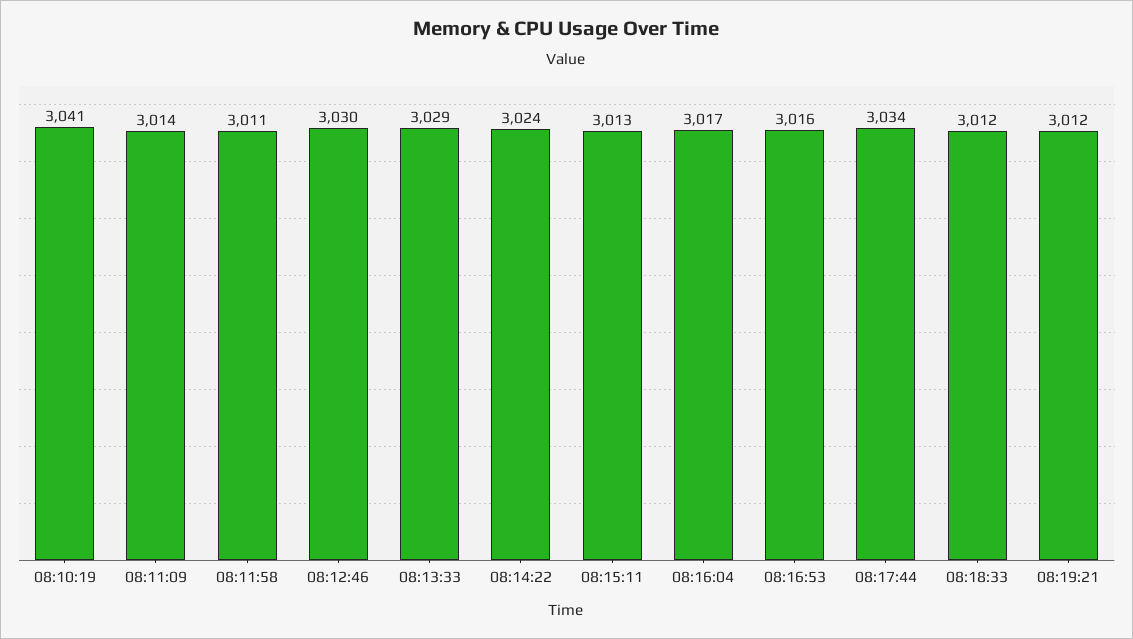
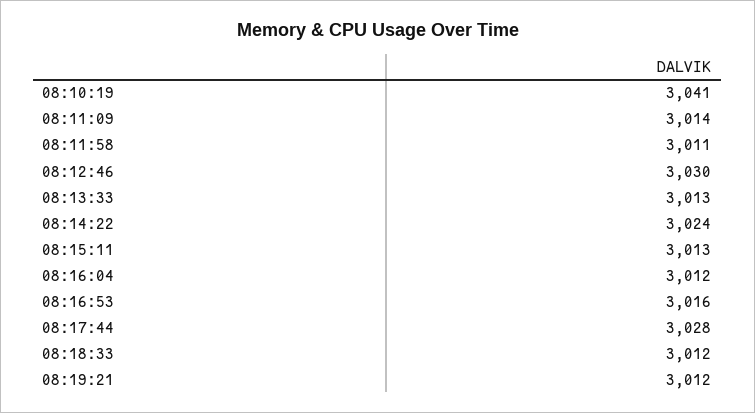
  {
    "08:10:19": 3041,
    "08:11:09": 3014,
    "08:11:58": 3011,
    "08:12:46": 3030,
-   "08:13:33": 3029,
+   "08:13:33": 3013,
    "08:14:22": 3024,
    "08:15:11": 3013,
-   "08:16:04": 3017,
+   "08:16:04": 3012,
    "08:16:53": 3016,
-   "08:17:44": 3034,
+   "08:17:44": 3028,
    "08:18:33": 3012,
    "08:19:21": 3012
  }

